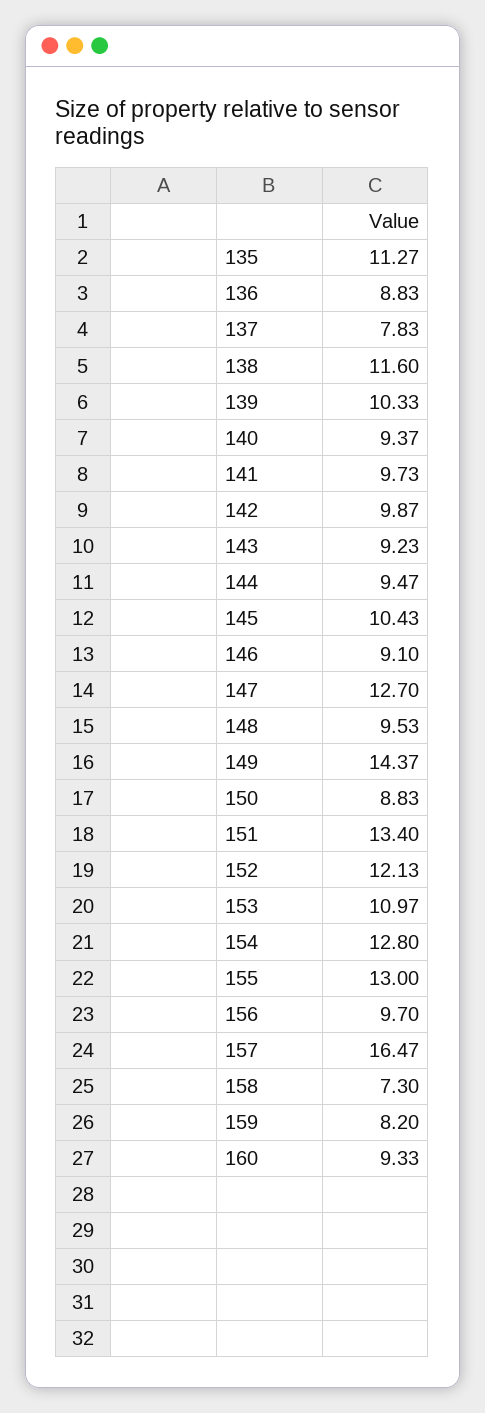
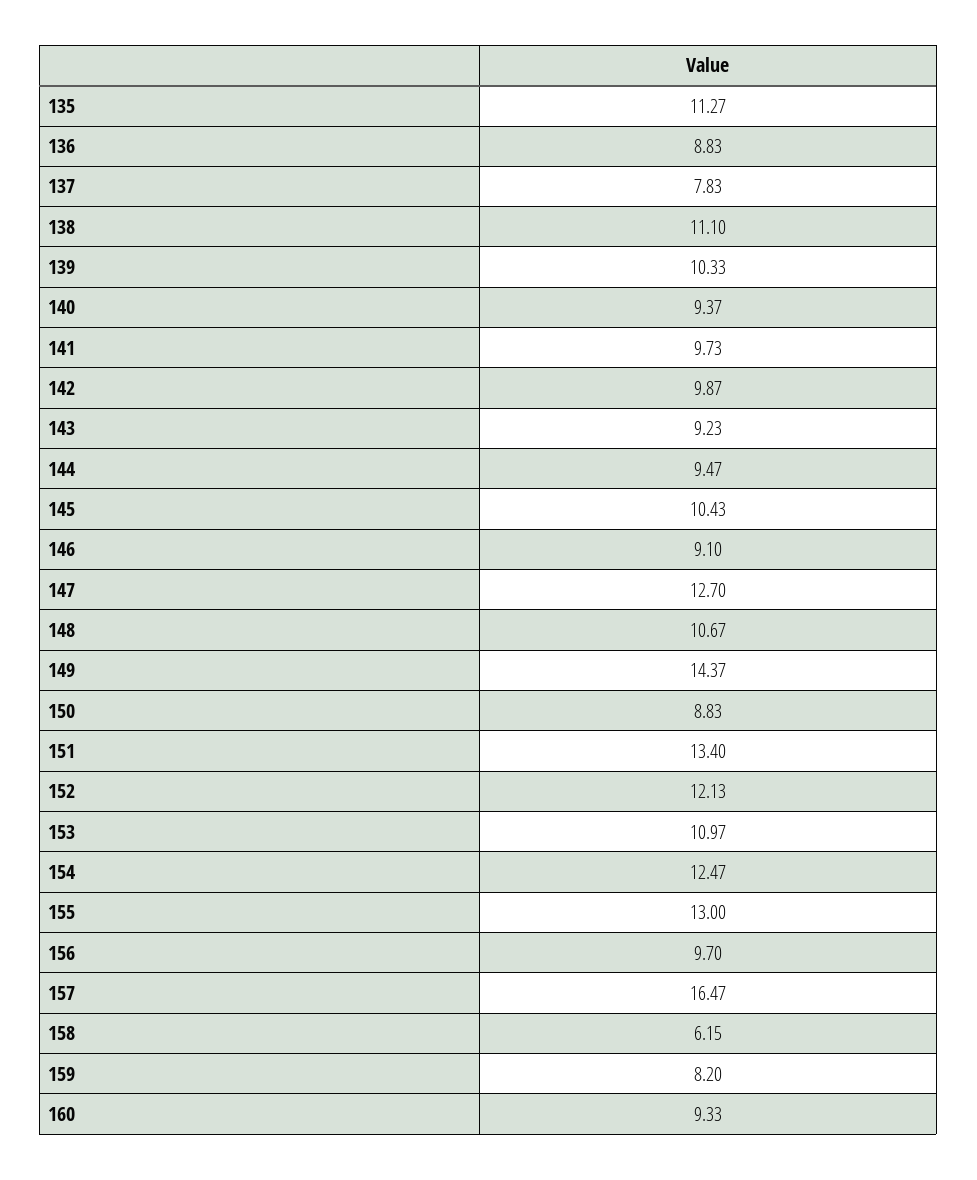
  {
    "135": 11.27,
    "136": 8.83,
    "137": 7.83,
-   "138": 11.6,
+   "138": 11.1,
    "139": 10.33,
    "140": 9.37,
    "141": 9.73,
    "142": 9.87,
    "143": 9.23,
    "144": 9.47,
    "145": 10.43,
    "146": 9.1,
    "147": 12.7,
-   "148": 9.53,
+   "148": 10.67,
    "149": 14.37,
    "150": 8.83,
    "151": 13.4,
    "152": 12.13,
    "153": 10.97,
-   "154": 12.8,
+   "154": 12.47,
    "155": 13,
    "156": 9.7,
    "157": 16.47,
-   "158": 7.3,
+   "158": 6.15,
    "159": 8.2,
    "160": 9.33
  }

